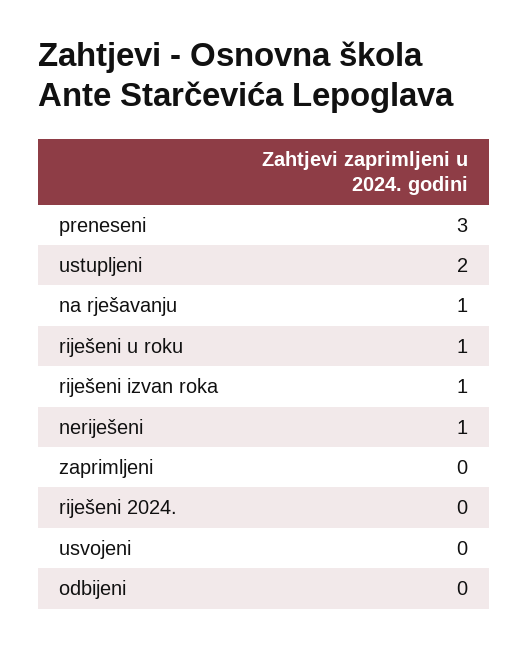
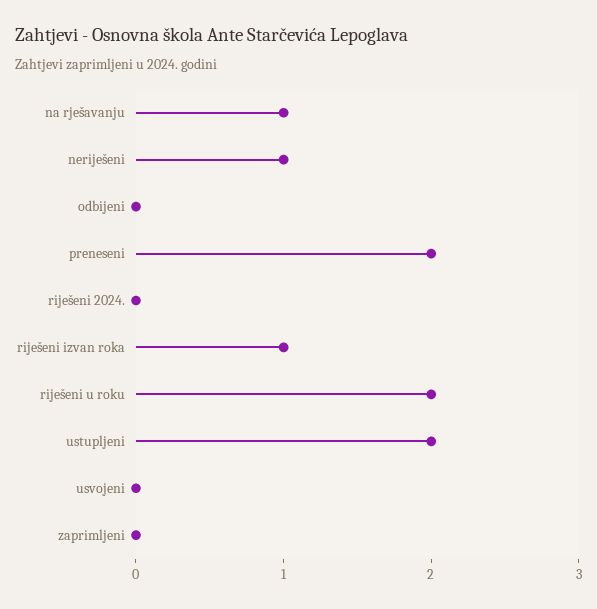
  {
-   "preneseni": 3,
+   "preneseni": 2,
    "ustupljeni": 2,
    "na rješavanju": 1,
-   "riješeni u roku": 1,
+   "riješeni u roku": 2,
    "riješeni izvan roka": 1,
    "neriješeni": 1,
    "zaprimljeni": 0,
    "riješeni 2024.": 0,
    "usvojeni": 0,
    "odbijeni": 0
  }

